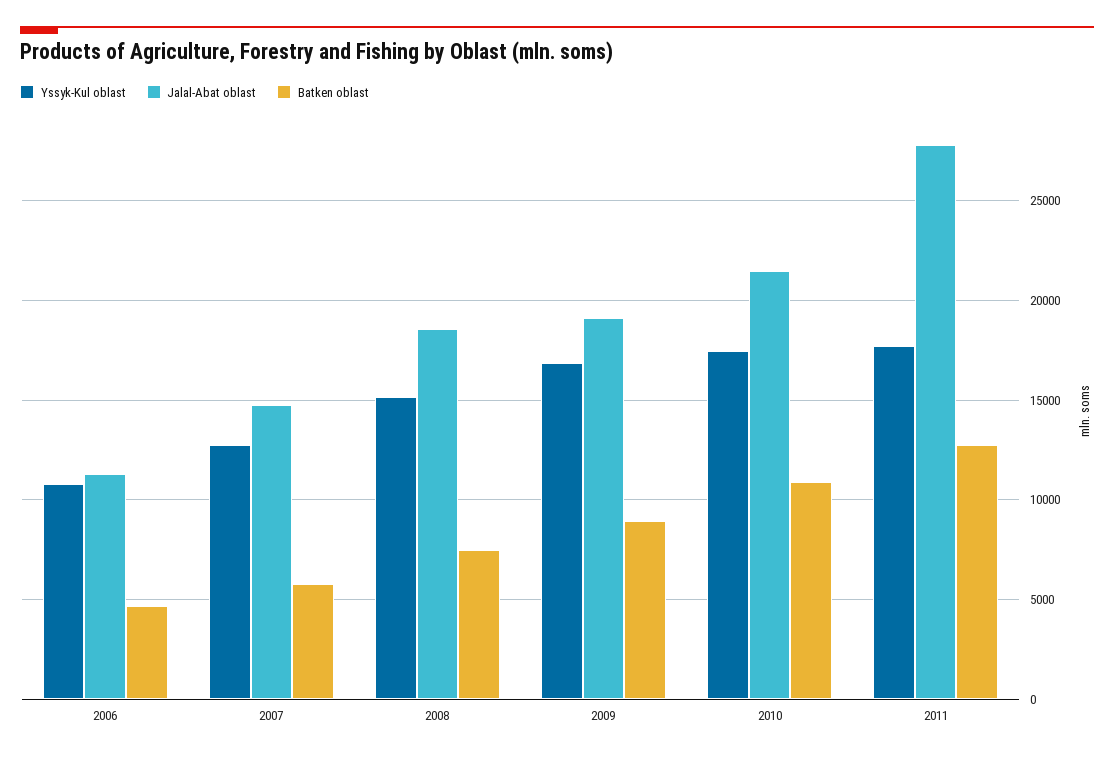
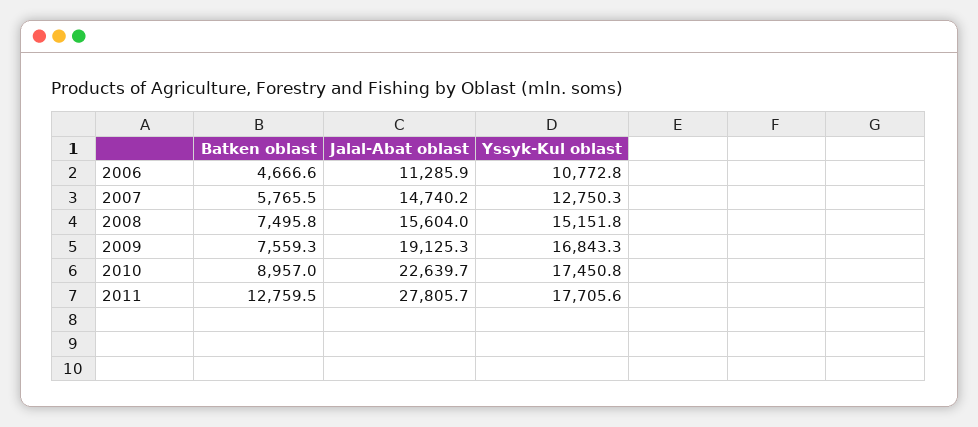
  {
    "Yssyk-Kul oblast": {
      "2006": 10772.8,
      "2007": 12750.3,
      "2008": 15151.8,
      "2009": 16843.3,
      "2010": 17450.8,
      "2011": 17705.6
    },
    "Jalal-Abat oblast": {
      "2006": 11285.9,
      "2007": 14740.2,
-     "2008": 18500,
+     "2008": 15604,
      "2009": 19125.3,
-     "2010": 21500,
+     "2010": 22639.7,
      "2011": 27805.7
    },
    "Batken oblast": {
      "2006": 4666.6,
      "2007": 5765.5,
      "2008": 7495.8,
-     "2009": 9000,
+     "2009": 7559.3,
-     "2010": 11000,
+     "2010": 8957,
      "2011": 12759.5
    }
  }

